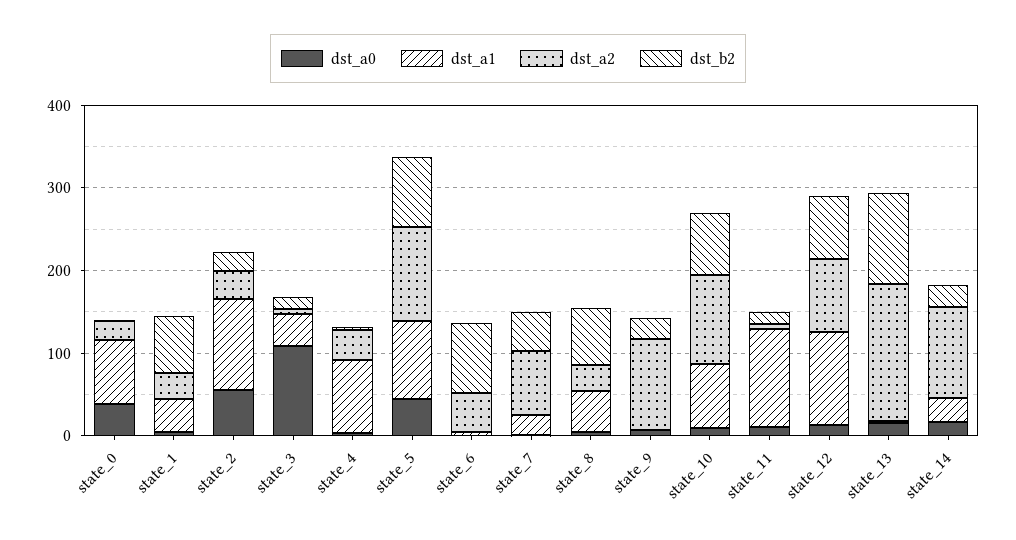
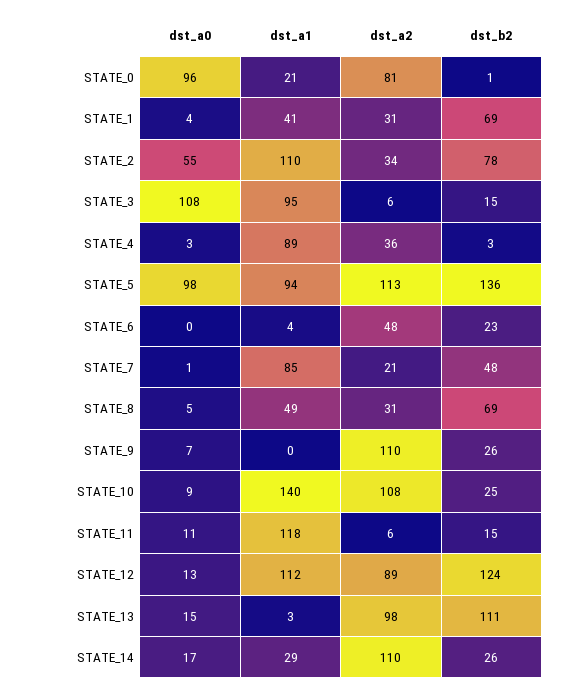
  {
    "dst_a0": {
-     "state_0": 40,
+     "state_0": 96,
      "state_1": 4,
      "state_2": 55,
      "state_3": 108,
      "state_4": 3,
-     "state_5": 40,
+     "state_5": 98,
      "state_6": 0,
      "state_7": 1,
      "state_8": 5,
      "state_9": 7,
      "state_10": 9,
      "state_11": 11,
      "state_12": 13,
      "state_13": 15,
      "state_14": 17
    },
    "dst_a1": {
-     "state_0": 80,
+     "state_0": 21,
      "state_1": 41,
      "state_2": 110,
-     "state_3": 40,
+     "state_3": 95,
      "state_4": 89,
      "state_5": 94,
      "state_6": 4,
-     "state_7": 20,
+     "state_7": 85,
      "state_8": 49,
      "state_9": 0,
-     "state_10": 80,
+     "state_10": 140,
      "state_11": 118,
      "state_12": 112,
      "state_13": 3,
      "state_14": 29
    },
    "dst_a2": {
-     "state_0": 20,
+     "state_0": 81,
      "state_1": 31,
      "state_2": 34,
      "state_3": 6,
      "state_4": 36,
      "state_5": 113,
      "state_6": 48,
-     "state_7": 80,
+     "state_7": 21,
      "state_8": 31,
      "state_9": 110,
      "state_10": 108,
      "state_11": 6,
      "state_12": 89,
-     "state_13": 160,
+     "state_13": 98,
      "state_14": 110
    },
    "dst_b2": {
      "state_0": 1,
      "state_1": 69,
-     "state_2": 20,
+     "state_2": 78,
      "state_3": 15,
      "state_4": 3,
-     "state_5": 80,
+     "state_5": 136,
-     "state_6": 80,
+     "state_6": 23,
      "state_7": 48,
      "state_8": 69,
      "state_9": 26,
-     "state_10": 80,
+     "state_10": 25,
      "state_11": 15,
-     "state_12": 80,
+     "state_12": 124,
      "state_13": 111,
      "state_14": 26
    }
  }

